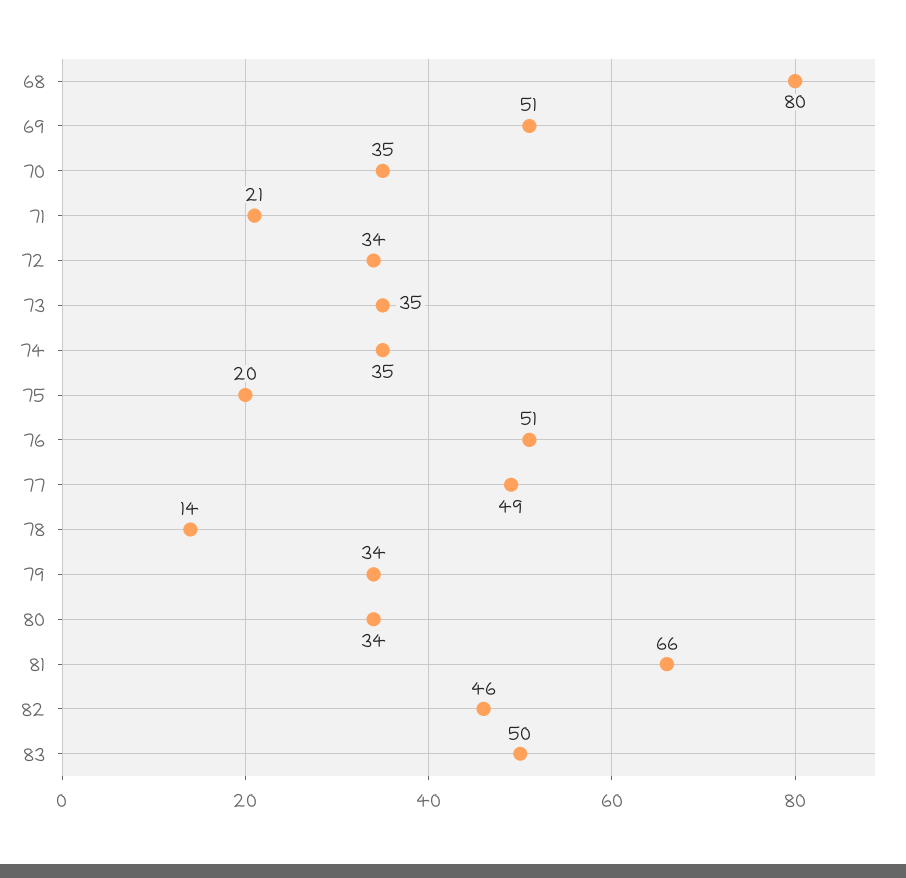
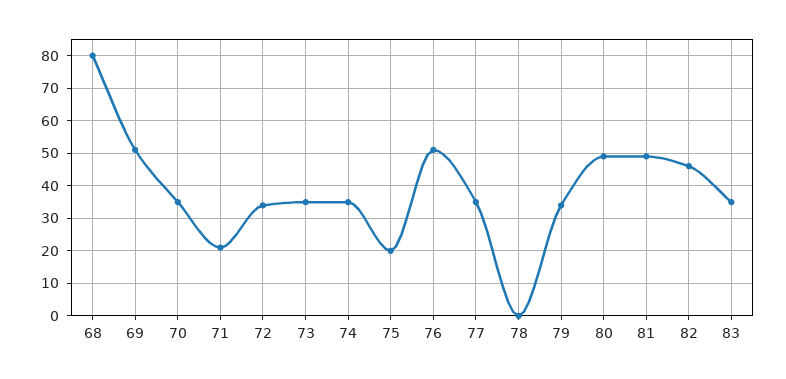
  {
    "68": 80,
    "69": 51,
    "70": 35,
    "71": 21,
    "72": 34,
    "73": 35,
    "74": 35,
    "75": 20,
    "76": 51,
-   "77": 49,
+   "77": 35,
-   "78": 14,
+   "78": 0,
    "79": 34,
-   "80": 34,
+   "80": 50,
-   "81": 66,
+   "81": 50,
    "82": 46,
-   "83": 50
+   "83": 35
  }

